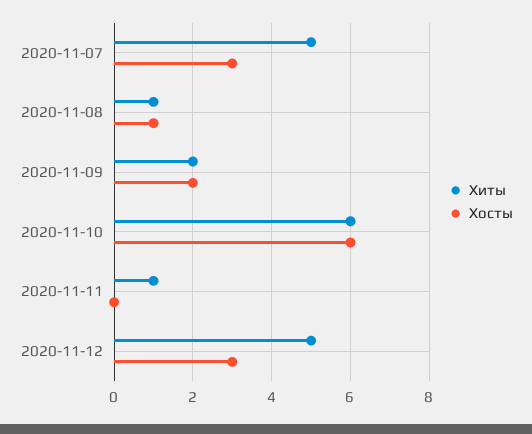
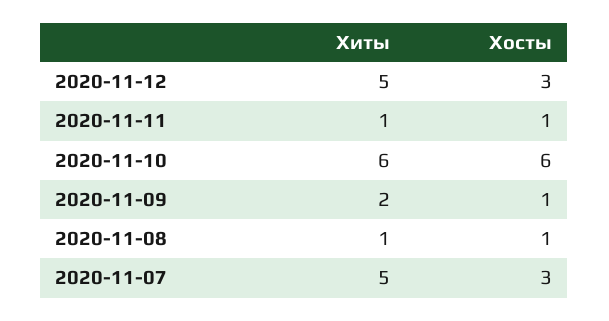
  {
    "Хиты": {
      "2020-11-07": 5,
      "2020-11-08": 1,
      "2020-11-09": 2,
      "2020-11-10": 6,
      "2020-11-11": 1,
      "2020-11-12": 5
    },
    "Хосты": {
      "2020-11-07": 3,
      "2020-11-08": 1,
-     "2020-11-09": 2,
+     "2020-11-09": 1,
      "2020-11-10": 6,
-     "2020-11-11": 0,
+     "2020-11-11": 1,
      "2020-11-12": 3
    }
  }

